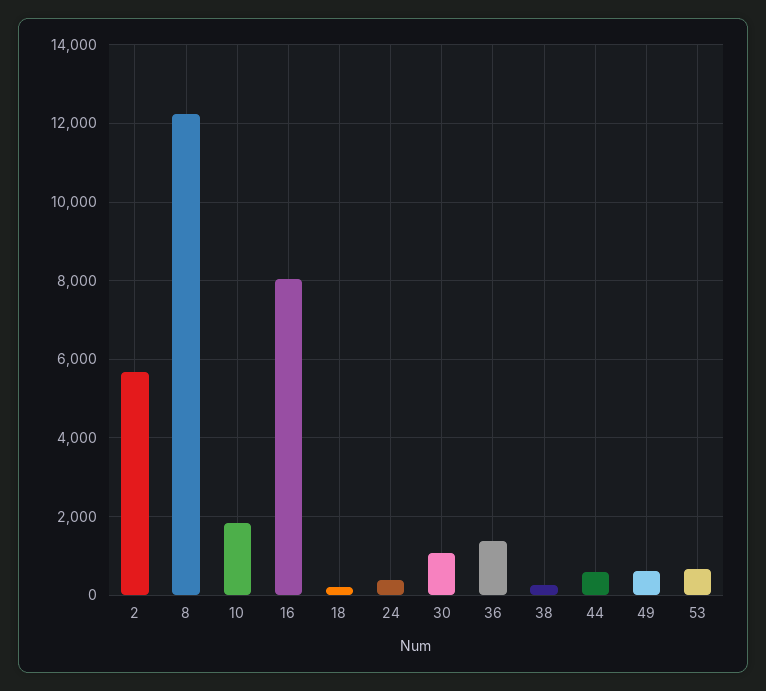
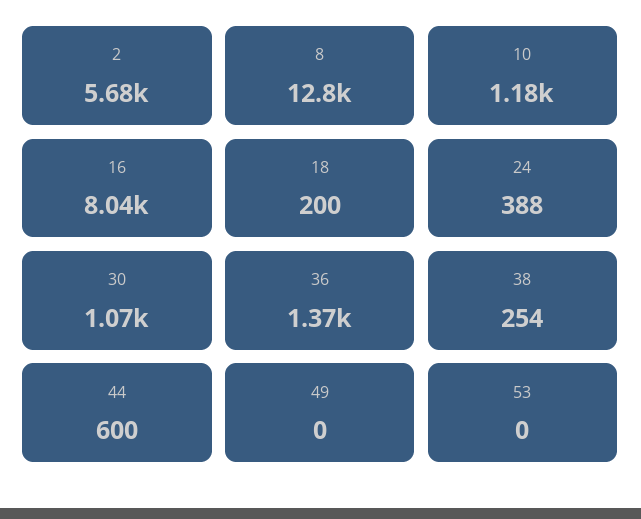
  {
    "2": 5680,
-   "8": 12200,
+   "8": 12800,
-   "10": 1800,
+   "10": 1180,
    "16": 8040,
    "18": 200,
    "24": 388,
    "30": 1070,
    "36": 1370,
    "38": 254,
    "44": 600,
-   "49": 600,
+   "49": 0,
-   "53": 600
+   "53": 0
  }

